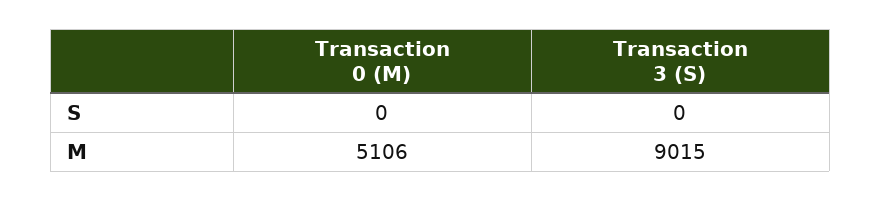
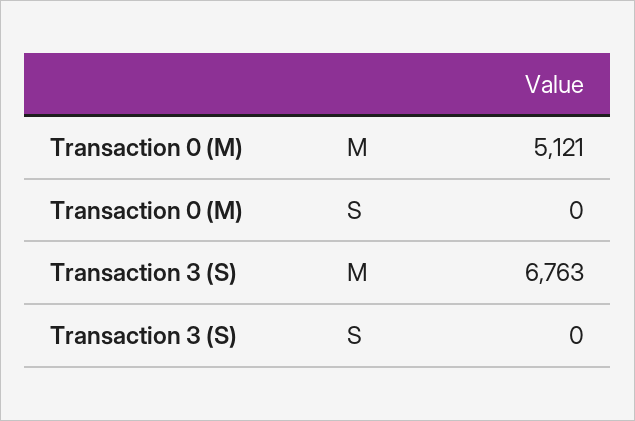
  {
    "Transaction 0 (M)": {
      "S": 0,
-     "M": 5106
+     "M": 5121
    },
    "Transaction 3 (S)": {
      "S": 0,
-     "M": 9015
+     "M": 6763
    }
  }

